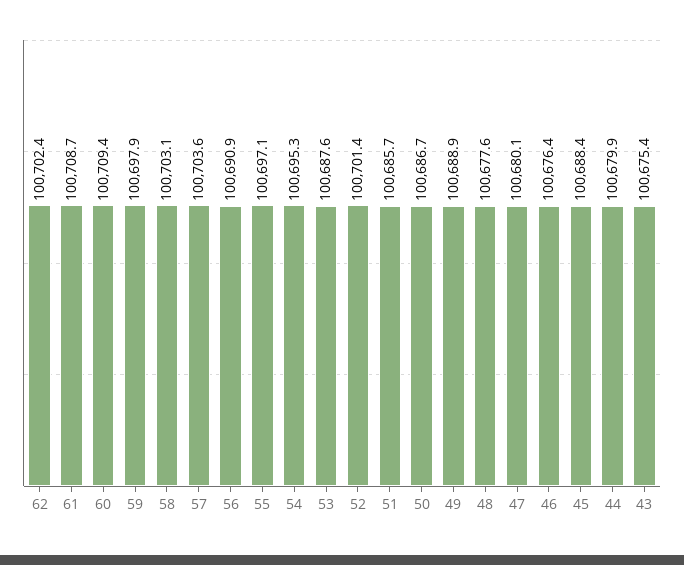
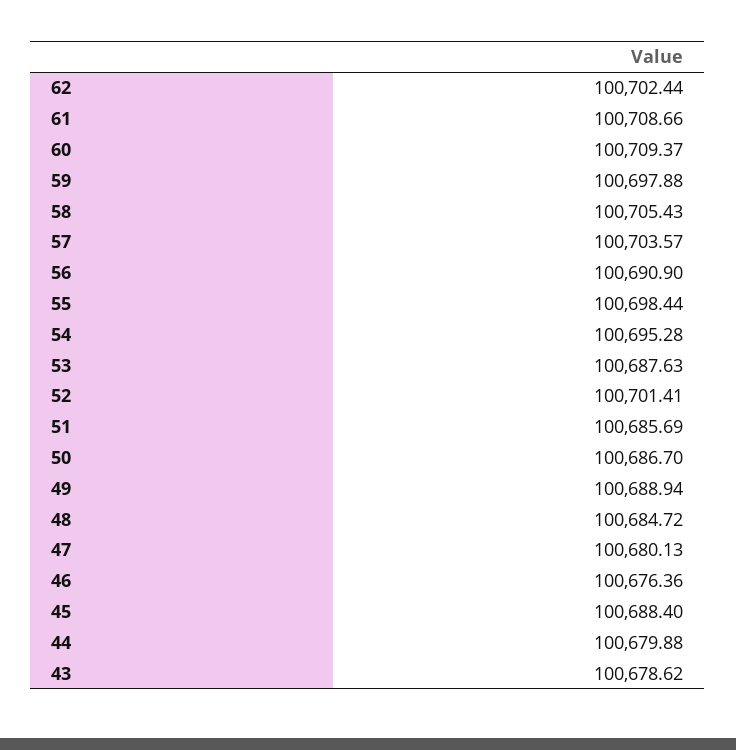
  {
    "62": 100702.44,
    "61": 100708.66,
    "60": 100709.37,
    "59": 100697.88,
-   "58": 100703.1,
+   "58": 100705.43,
    "57": 100703.57,
    "56": 100690.9,
-   "55": 100697.1,
+   "55": 100698.44,
    "54": 100695.28,
    "53": 100687.63,
    "52": 100701.41,
    "51": 100685.69,
    "50": 100686.7,
    "49": 100688.94,
-   "48": 100677.6,
+   "48": 100684.72,
    "47": 100680.13,
    "46": 100676.36,
    "45": 100688.4,
    "44": 100679.88,
-   "43": 100675.4
+   "43": 100678.62
  }

